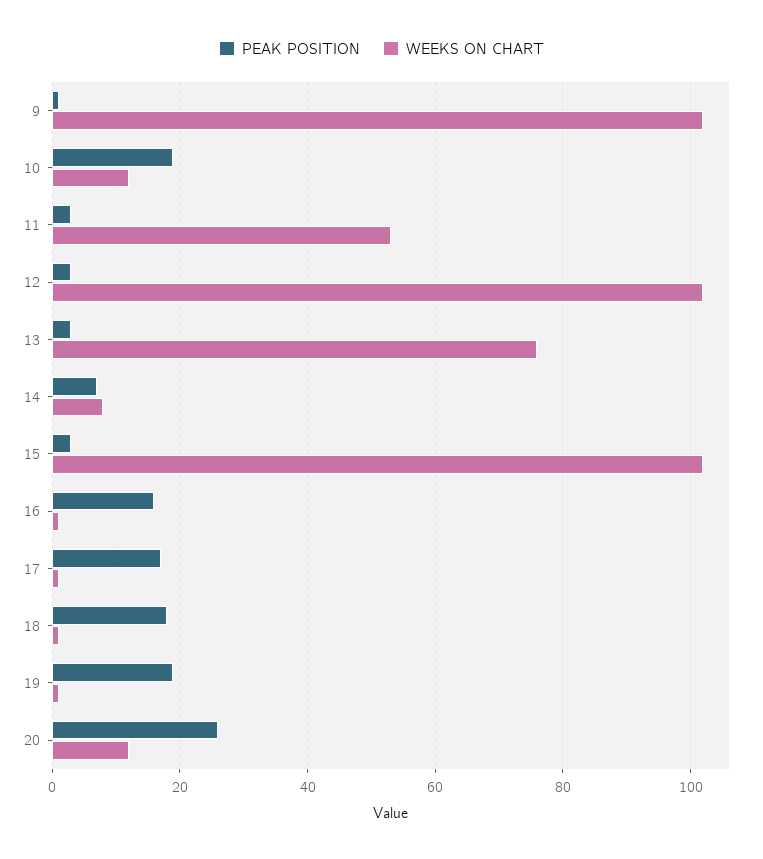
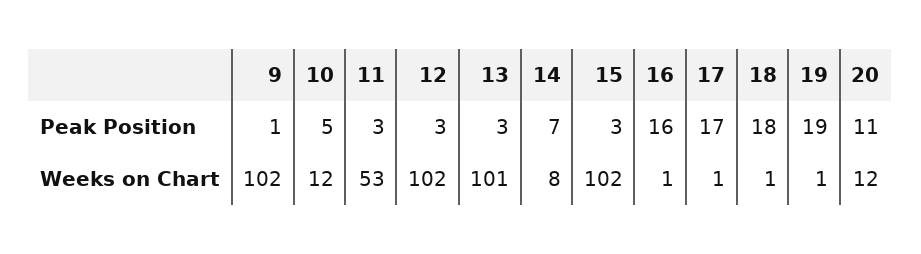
  {
    "PEAK POSITION": {
      "9": 1,
-     "10": 20,
+     "10": 5,
      "11": 3,
      "12": 3,
      "13": 3,
      "14": 7,
      "15": 3,
      "16": 16,
      "17": 17,
      "18": 18,
      "19": 19,
-     "20": 25
+     "20": 11
    },
    "WEEKS ON CHART": {
      "9": 102,
      "10": 12,
      "11": 53,
      "12": 102,
-     "13": 75,
+     "13": 101,
      "14": 8,
      "15": 102,
      "16": 1,
      "17": 1,
      "18": 1,
      "19": 1,
      "20": 12
    }
  }

